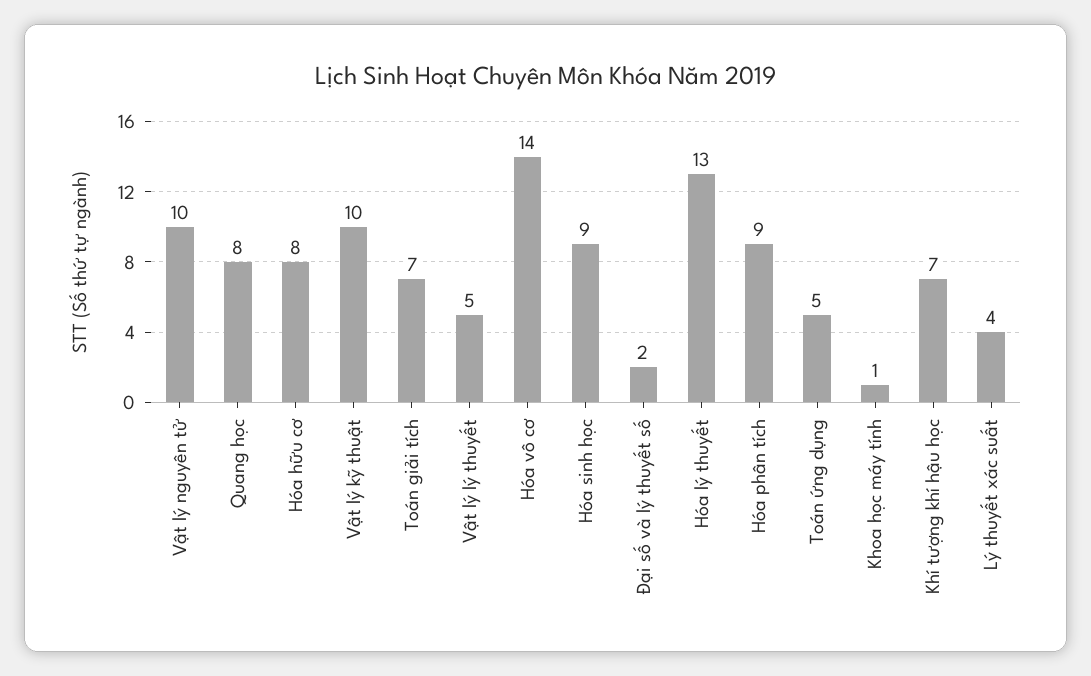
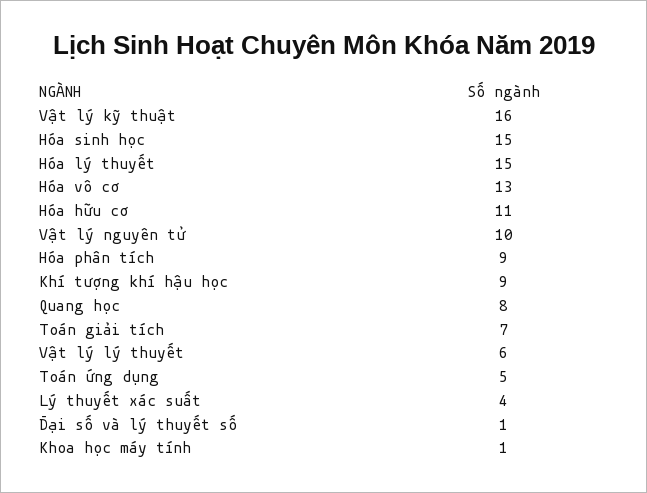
  {
    "Vật lý nguyên tử": 10,
    "Quang học": 8,
-   "Hóa hữu cơ": 8,
+   "Hóa hữu cơ": 11,
-   "Vật lý kỹ thuật": 10,
+   "Vật lý kỹ thuật": 16,
    "Toán giải tích": 7,
-   "Vật lý lý thuyết": 5,
+   "Vật lý lý thuyết": 6,
-   "Hóa vô cơ": 14,
+   "Hóa vô cơ": 13,
-   "Hóa sinh học": 9,
+   "Hóa sinh học": 15,
-   "Đại số và lý thuyết số": 2,
+   "Đại số và lý thuyết số": 1,
-   "Hóa lý thuyết": 13,
+   "Hóa lý thuyết": 15,
    "Hóa phân tích": 9,
    "Toán ứng dụng": 5,
    "Khoa học máy tính": 1,
-   "Khí tượng khí hậu học": 7,
+   "Khí tượng khí hậu học": 9,
    "Lý thuyết xác suất": 4
  }

